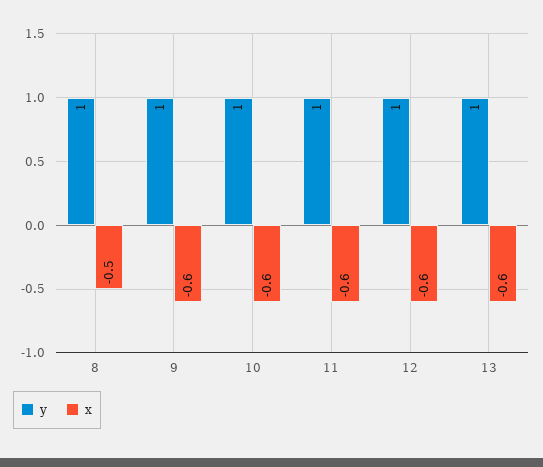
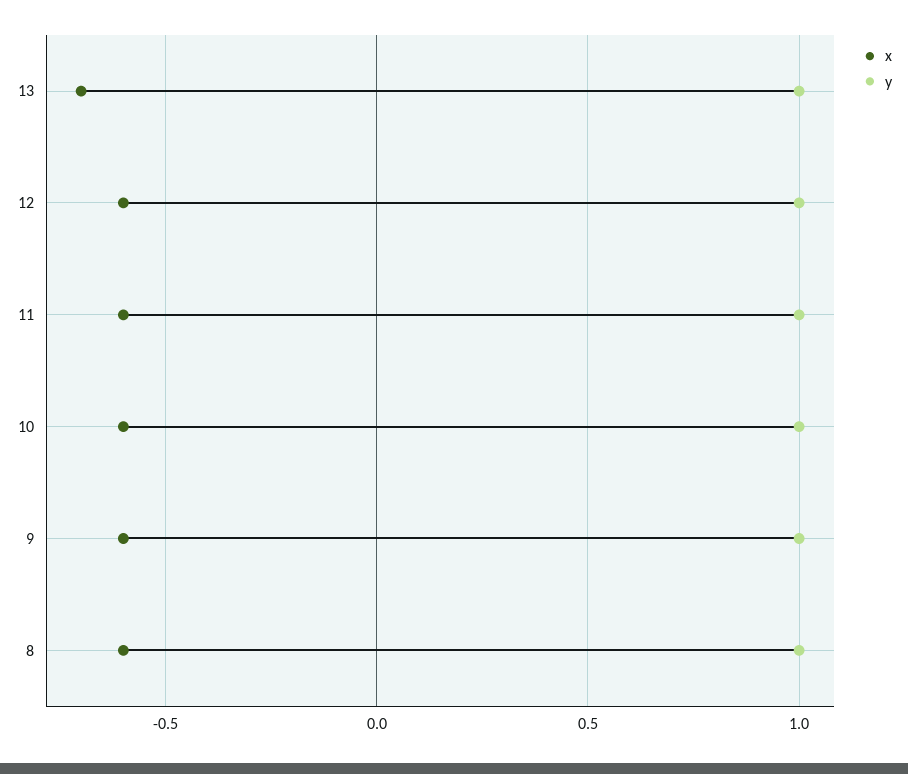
  {
    "y": {
      "8": 1,
      "9": 1,
      "10": 1,
      "11": 1,
      "12": 1,
      "13": 1
    },
    "x": {
-     "8": -0.5,
+     "8": -0.6,
      "9": -0.6,
      "10": -0.6,
      "11": -0.6,
      "12": -0.6,
-     "13": -0.6
+     "13": -0.7
    }
  }

